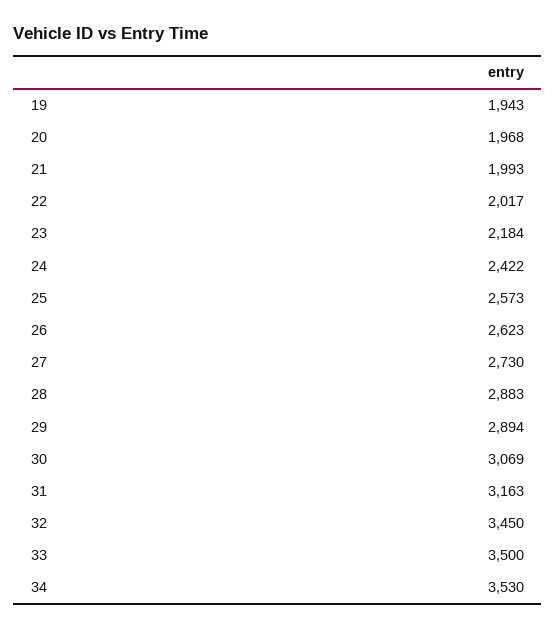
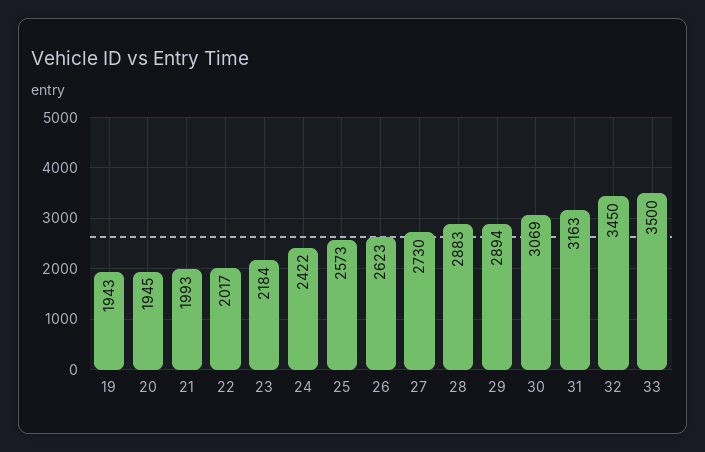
  {
    "19": 1943,
-   "20": 1968,
+   "20": 1945,
    "21": 1993,
    "22": 2017,
    "23": 2184,
    "24": 2422,
    "25": 2573,
    "26": 2623,
    "27": 2730,
    "28": 2883,
    "29": 2894,
    "30": 3069,
    "31": 3163,
    "32": 3450,
-   "33": 3500,
+   "33": 3500
-   "34": 3530
  }

